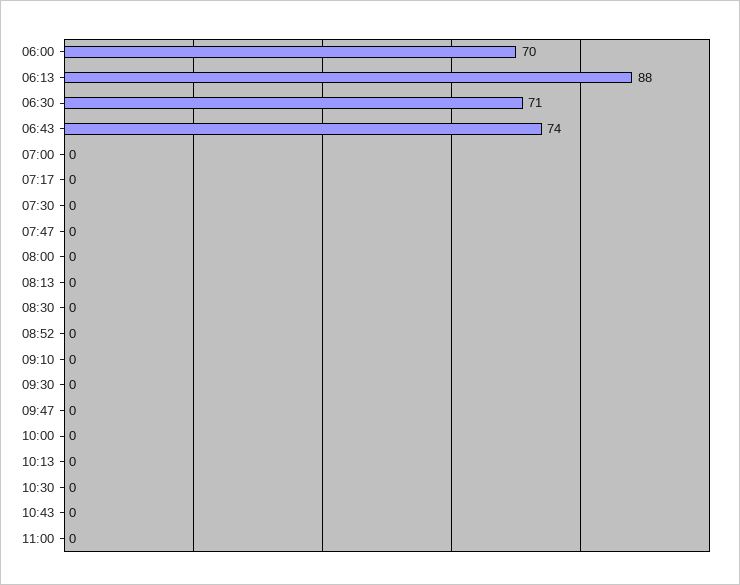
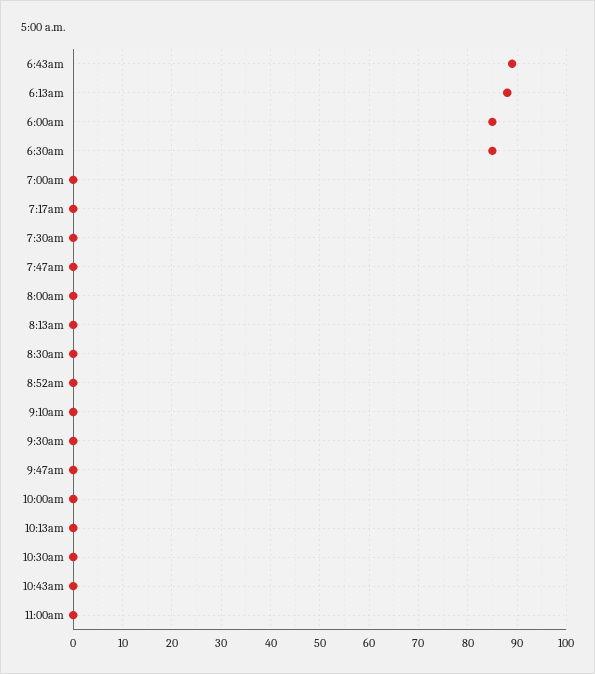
  {
-   "06:00": 70,
+   "06:00": 85,
    "06:13": 88,
-   "06:30": 71,
+   "06:30": 85,
-   "06:43": 74,
+   "06:43": 90,
    "07:00": 0,
    "07:17": 0,
    "07:30": 0,
    "07:47": 0,
    "08:00": 0,
    "08:13": 0,
    "08:30": 0,
    "08:52": 0,
    "09:10": 0,
    "09:30": 0,
    "09:47": 0,
    "10:00": 0,
    "10:13": 0,
    "10:30": 0,
    "10:43": 0,
    "11:00": 0
  }

